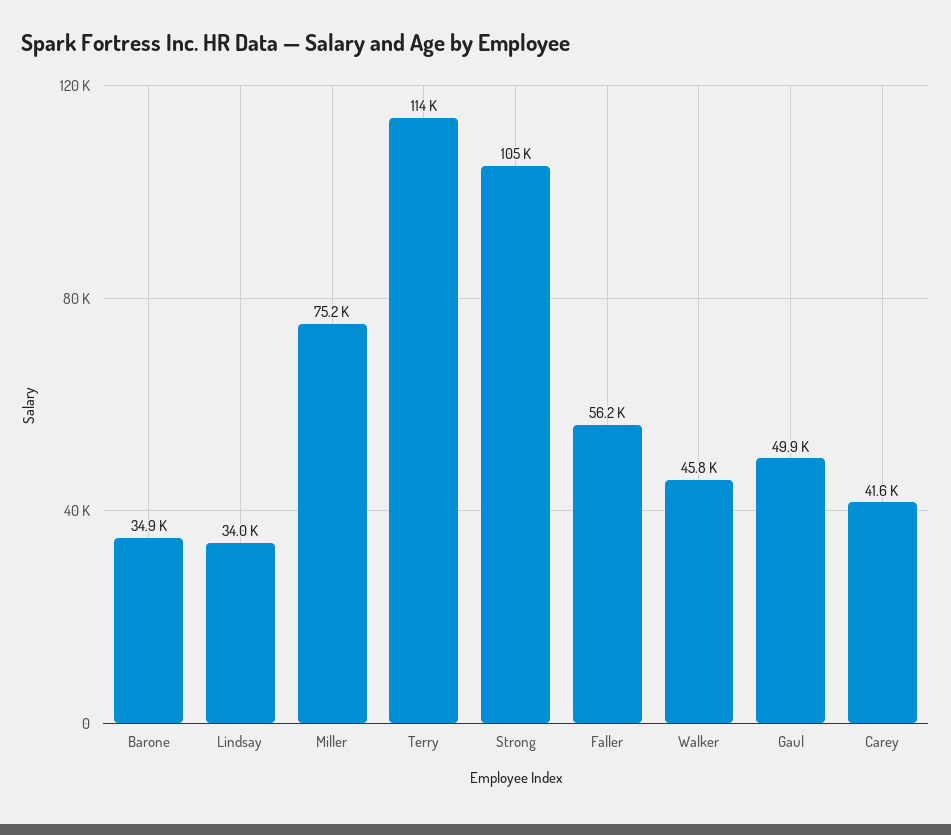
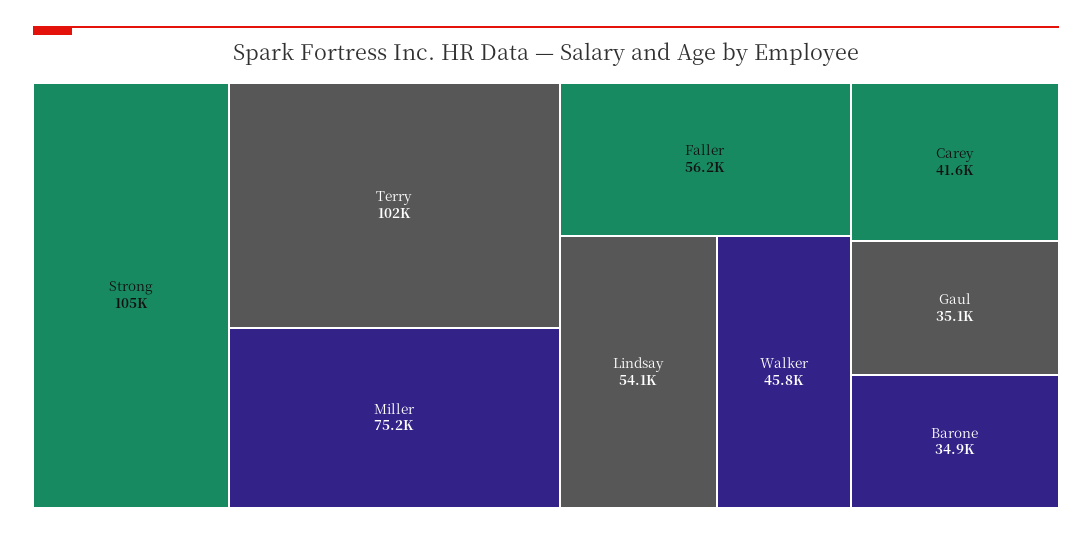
  {
    "Barone": 34900,
-   "Lindsay": 34000,
+   "Lindsay": 54100,
    "Miller": 75200,
-   "Terry": 114000,
+   "Terry": 102000,
    "Strong": 105000,
    "Faller": 56200,
    "Walker": 45800,
-   "Gaul": 49900,
+   "Gaul": 35100,
    "Carey": 41600
  }

